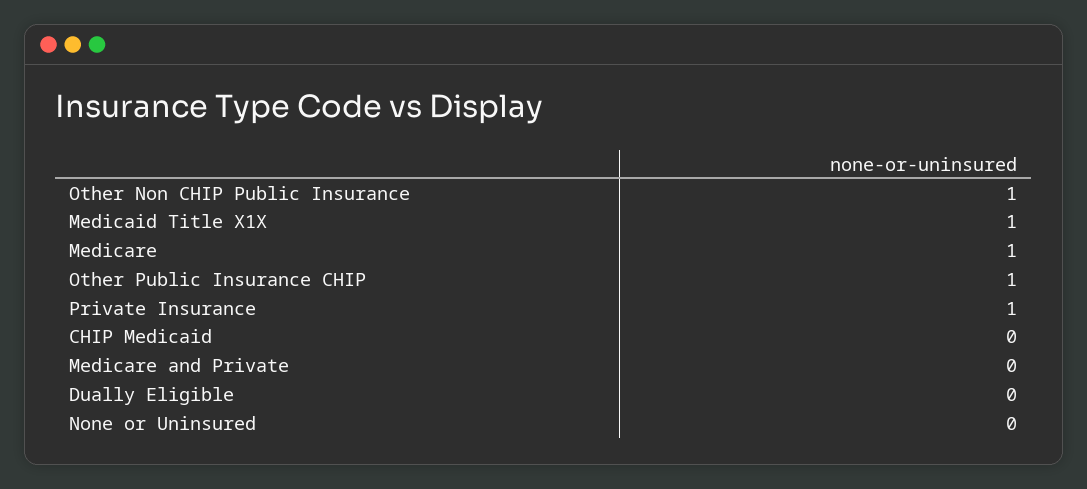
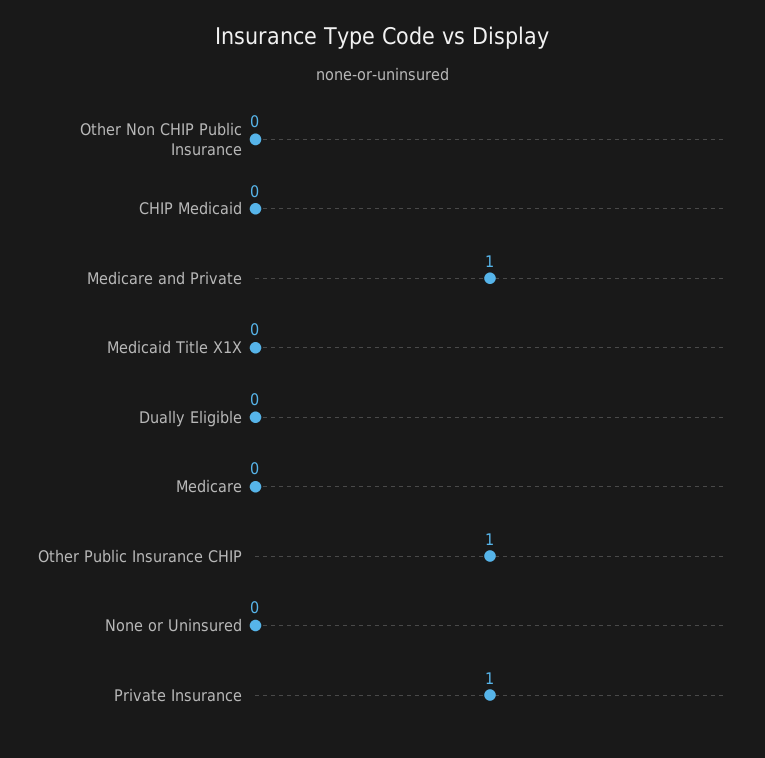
  {
-   "Other Non CHIP Public Insurance": 1,
+   "Other Non CHIP Public Insurance": 0,
-   "Medicaid Title X1X": 1,
+   "Medicaid Title X1X": 0,
-   "Medicare": 1,
+   "Medicare": 0,
    "Other Public Insurance CHIP": 1,
    "Private Insurance": 1,
    "CHIP Medicaid": 0,
-   "Medicare and Private": 0,
+   "Medicare and Private": 1,
    "Dually Eligible": 0,
    "None or Uninsured": 0
  }

